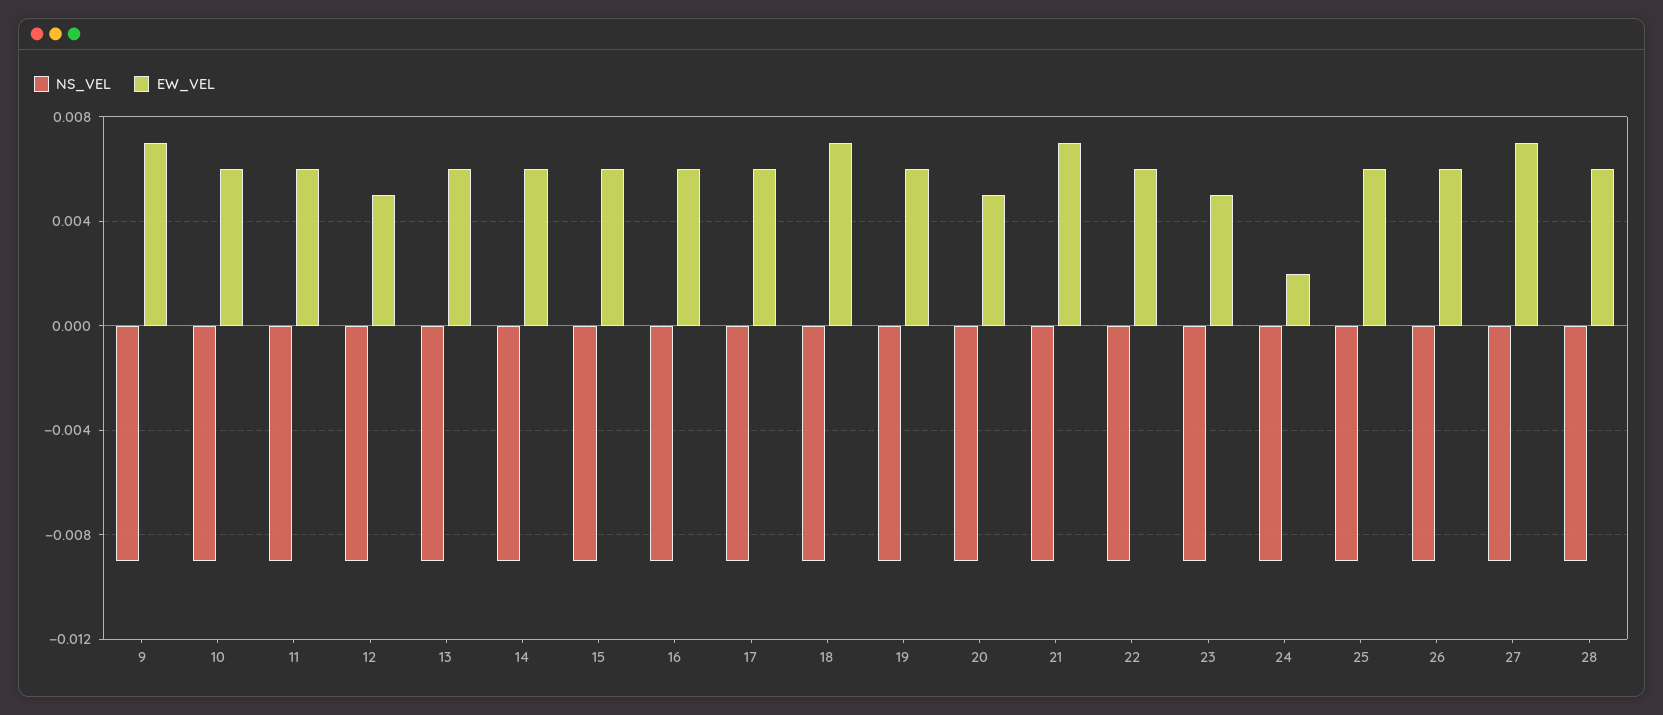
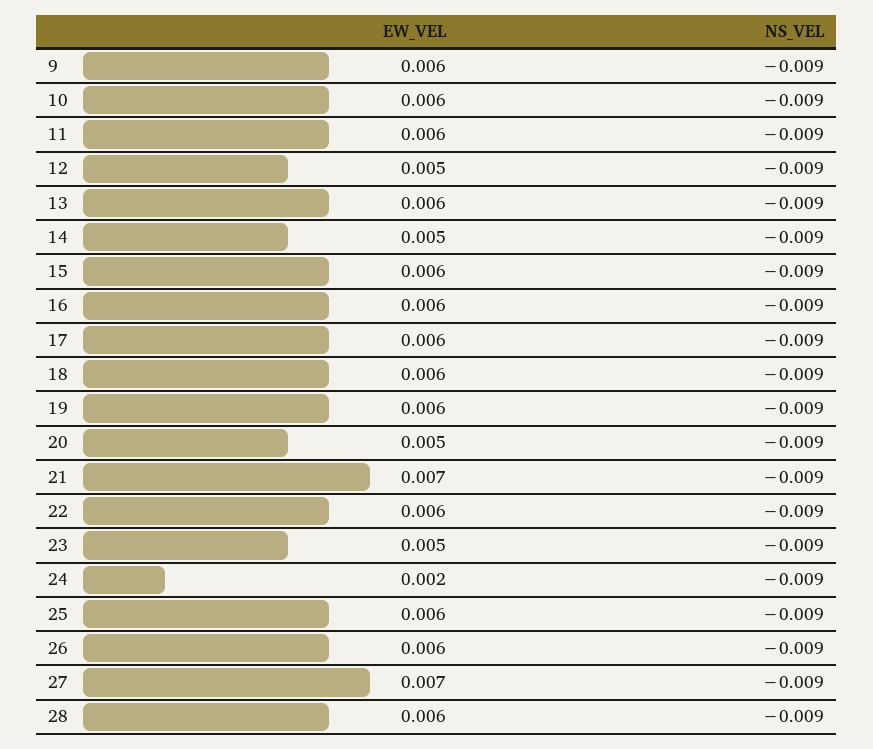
  {
    "NS_VEL": {
      "9": -0.009,
      "10": -0.009,
      "11": -0.009,
      "12": -0.009,
      "13": -0.009,
      "14": -0.009,
      "15": -0.009,
      "16": -0.009,
      "17": -0.009,
      "18": -0.009,
      "19": -0.009,
      "20": -0.009,
      "21": -0.009,
      "22": -0.009,
      "23": -0.009,
      "24": -0.009,
      "25": -0.009,
      "26": -0.009,
      "27": -0.009,
      "28": -0.009
    },
    "EW_VEL": {
-     "9": 0.007,
+     "9": 0.006,
      "10": 0.006,
      "11": 0.006,
      "12": 0.005,
      "13": 0.006,
-     "14": 0.006,
+     "14": 0.005,
      "15": 0.006,
      "16": 0.006,
      "17": 0.006,
-     "18": 0.007,
+     "18": 0.006,
      "19": 0.006,
      "20": 0.005,
      "21": 0.007,
      "22": 0.006,
      "23": 0.005,
      "24": 0.002,
      "25": 0.006,
      "26": 0.006,
      "27": 0.007,
      "28": 0.006
    }
  }

